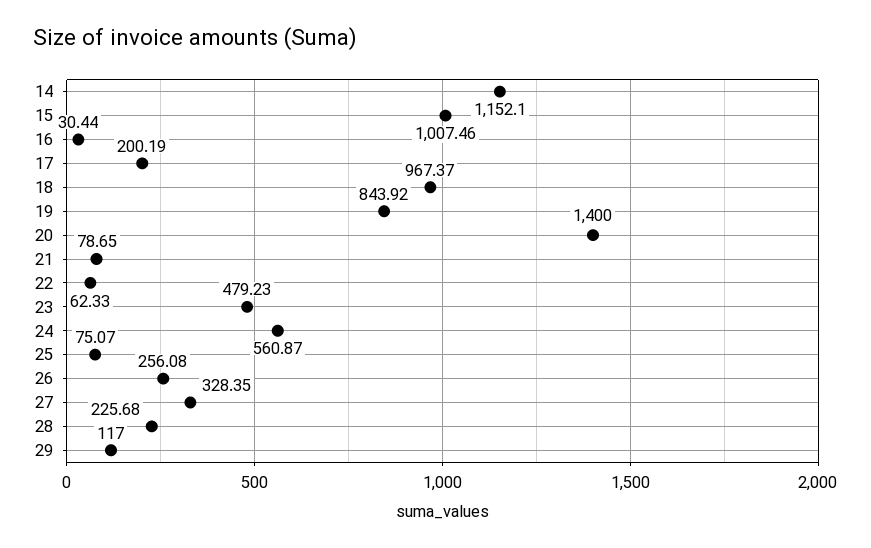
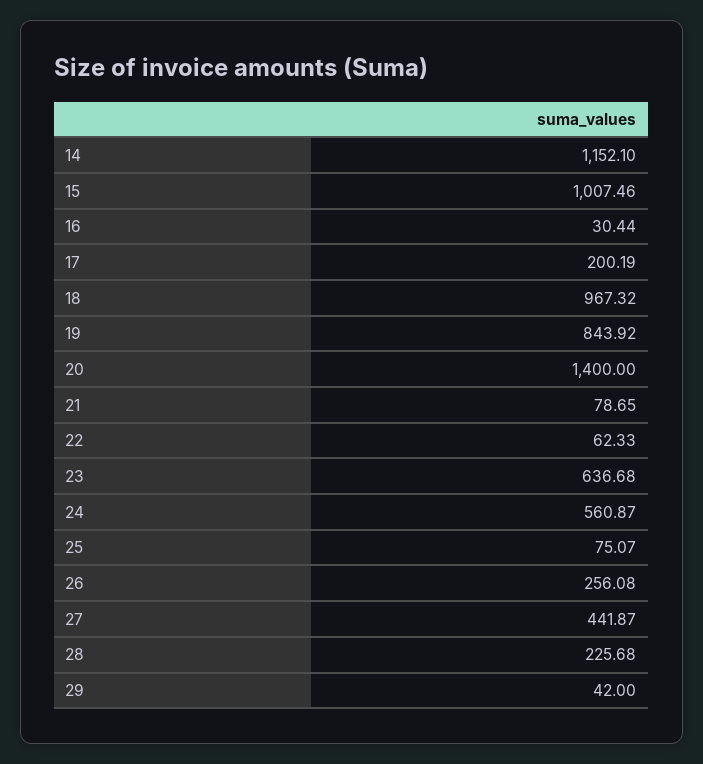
  {
    "14": 1152.1,
    "15": 1007.46,
    "16": 30.44,
    "17": 200.19,
-   "18": 967.37,
+   "18": 967.32,
    "19": 843.92,
    "20": 1400,
    "21": 78.65,
    "22": 62.33,
-   "23": 479.23,
+   "23": 636.68,
    "24": 560.87,
    "25": 75.07,
    "26": 256.08,
-   "27": 328.35,
+   "27": 441.87,
    "28": 225.68,
-   "29": 117
+   "29": 42
  }

